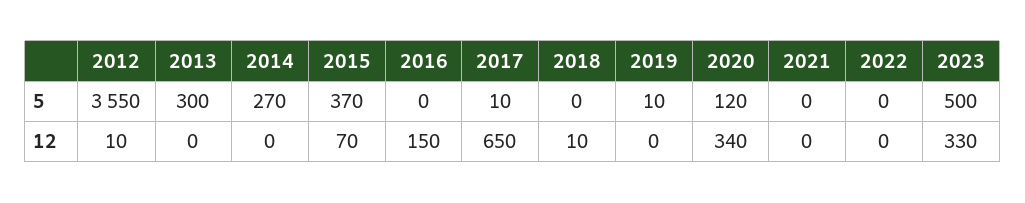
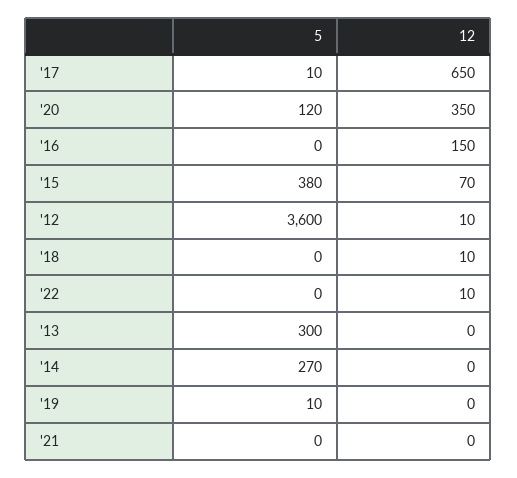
  {
    "2012": {
-     "5": 3550,
+     "5": 3600,
      "12": 10
    },
    "2013": {
      "5": 300,
      "12": 0
    },
    "2014": {
      "5": 270,
      "12": 0
    },
    "2015": {
-     "5": 370,
+     "5": 380,
      "12": 70
    },
    "2016": {
      "5": 0,
      "12": 150
    },
    "2017": {
      "5": 10,
      "12": 650
    },
    "2018": {
      "5": 0,
      "12": 10
    },
    "2019": {
      "5": 10,
      "12": 0
    },
    "2020": {
      "5": 120,
-     "12": 340
+     "12": 350
    },
    "2021": {
      "5": 0,
      "12": 0
    },
    "2022": {
      "5": 0,
-     "12": 0
+     "12": 10
-   },
+   }
-   "2023": {
-     "5": 500,
-     "12": 330
-   }
  }

